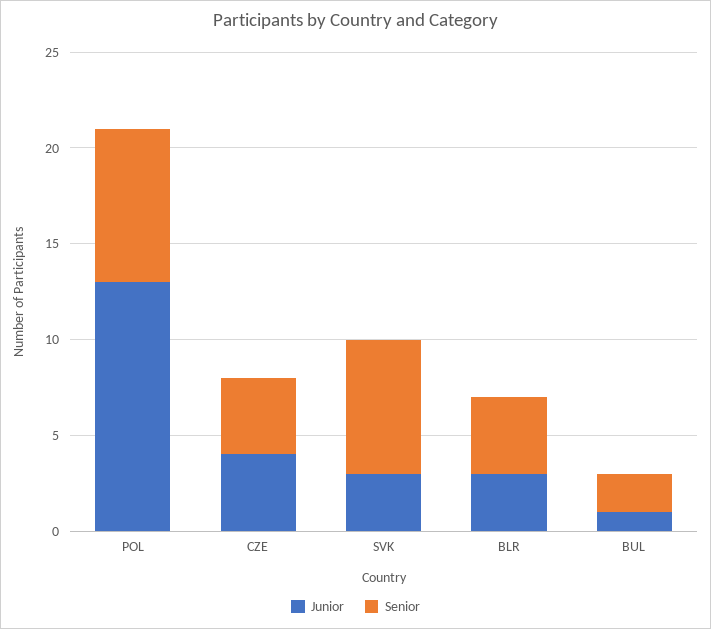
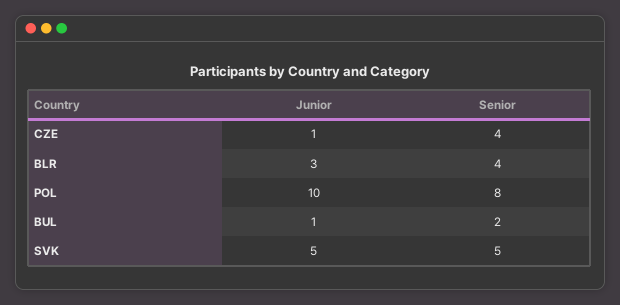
  {
    "Junior": {
-     "POL": 13,
+     "POL": 10,
-     "CZE": 4,
+     "CZE": 1,
-     "SVK": 3,
+     "SVK": 5,
      "BLR": 3,
      "BUL": 1
    },
    "Senior": {
      "POL": 8,
      "CZE": 4,
-     "SVK": 7,
+     "SVK": 5,
      "BLR": 4,
      "BUL": 2
    }
  }

